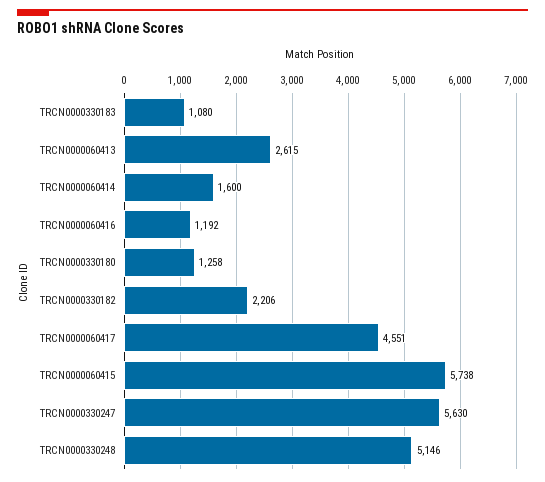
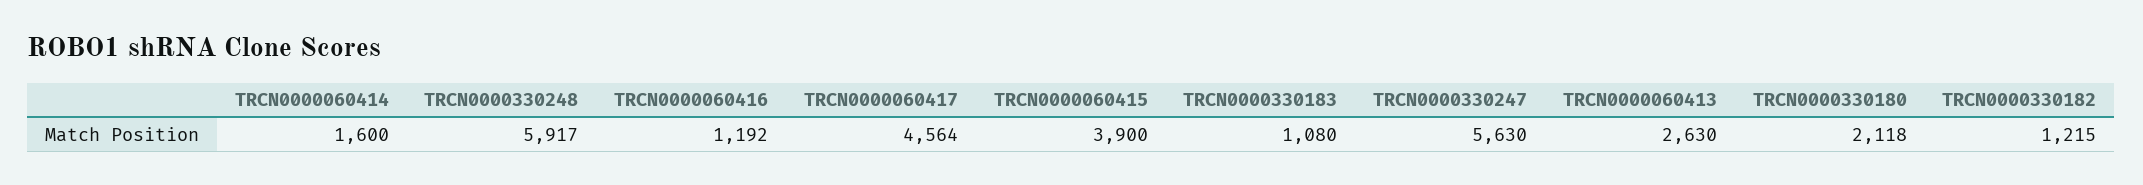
  {
    "TRCN0000330183": 1080,
-   "TRCN0000060413": 2615,
+   "TRCN0000060413": 2630,
    "TRCN0000060414": 1600,
    "TRCN0000060416": 1192,
-   "TRCN0000330180": 1258,
+   "TRCN0000330180": 2118,
-   "TRCN0000330182": 2206,
+   "TRCN0000330182": 1215,
-   "TRCN0000060417": 4551,
+   "TRCN0000060417": 4564,
-   "TRCN0000060415": 5738,
+   "TRCN0000060415": 3900,
    "TRCN0000330247": 5630,
-   "TRCN0000330248": 5146
+   "TRCN0000330248": 5917
  }

